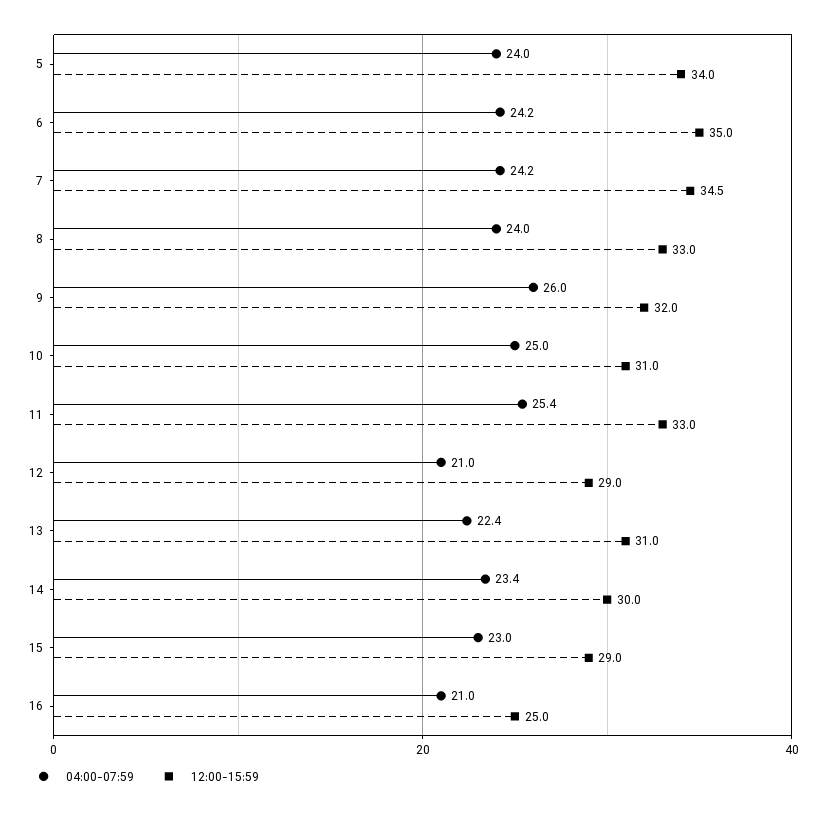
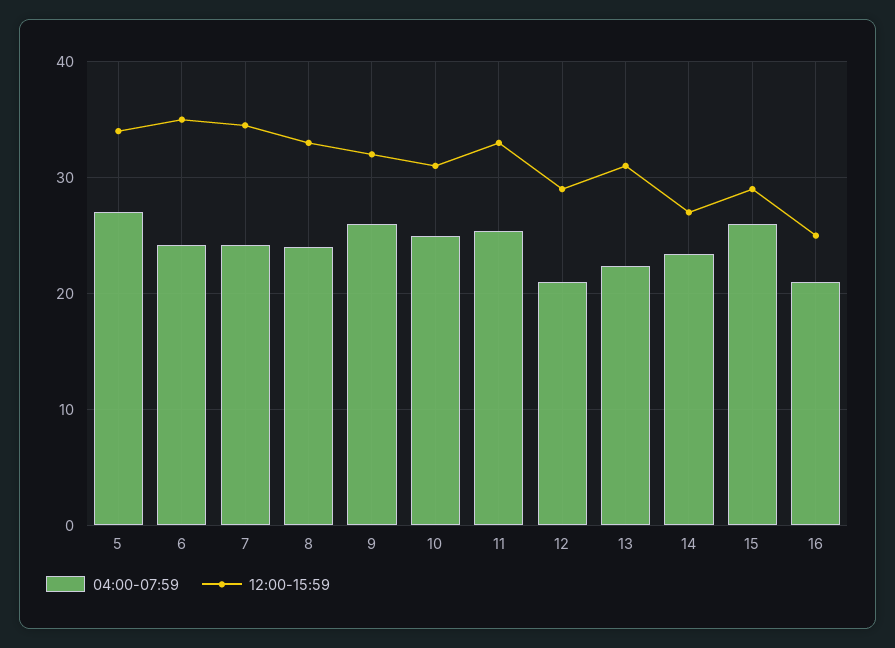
  {
    "04:00-07:59": {
-     "5": 24,
+     "5": 27,
      "6": 24.2,
      "7": 24.2,
      "8": 24,
      "9": 26,
      "10": 25,
      "11": 25.4,
      "12": 21,
      "13": 22.4,
      "14": 23.4,
-     "15": 23,
+     "15": 26,
      "16": 21
    },
    "12:00-15:59": {
      "5": 34,
      "6": 35,
      "7": 34.5,
      "8": 33,
      "9": 32,
      "10": 31,
      "11": 33,
      "12": 29,
      "13": 31,
-     "14": 30,
+     "14": 27,
      "15": 29,
      "16": 25
    }
  }

